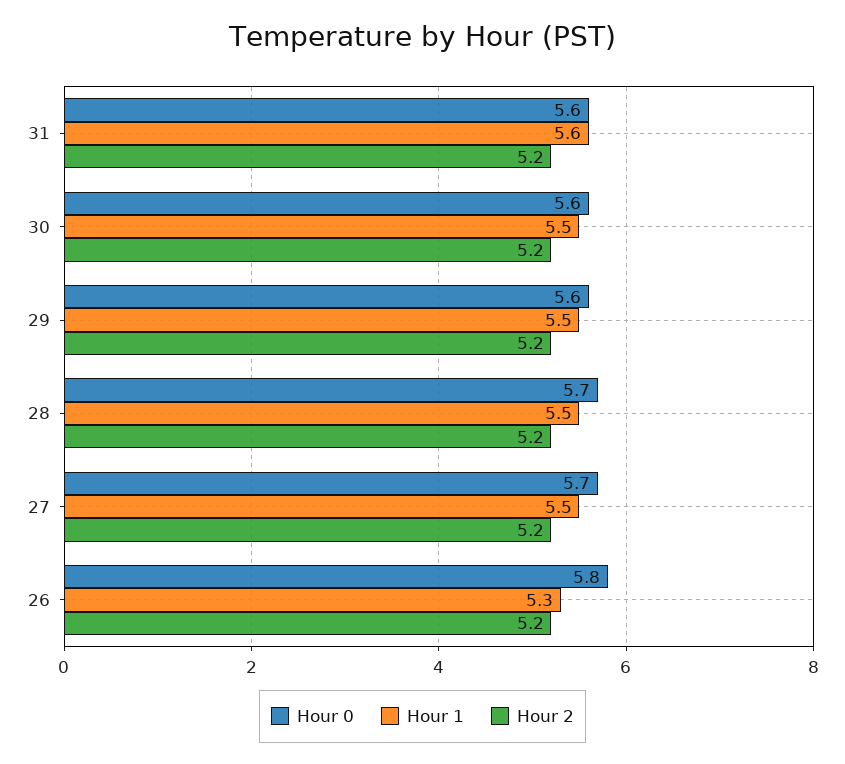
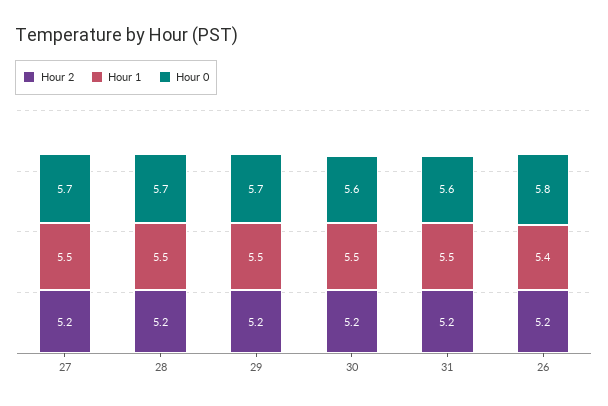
  {
    "Hour 0": {
      "31": 5.6,
      "30": 5.6,
-     "29": 5.6,
+     "29": 5.7,
      "28": 5.7,
      "27": 5.7,
      "26": 5.8
    },
    "Hour 1": {
-     "31": 5.6,
+     "31": 5.5,
      "30": 5.5,
      "29": 5.5,
      "28": 5.5,
      "27": 5.5,
-     "26": 5.3
+     "26": 5.4
    },
    "Hour 2": {
      "31": 5.2,
      "30": 5.2,
      "29": 5.2,
      "28": 5.2,
      "27": 5.2,
      "26": 5.2
    }
  }

